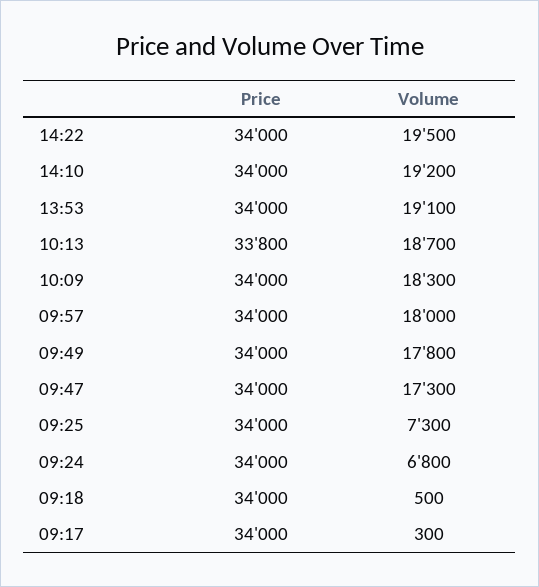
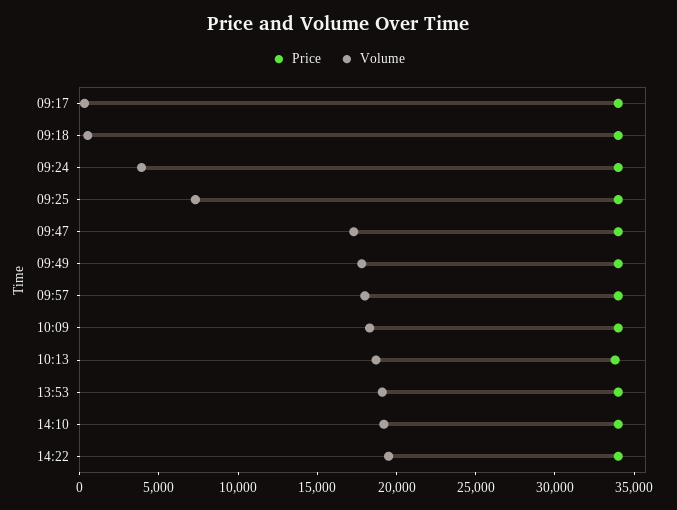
  {
    "Price": {
      "14:22": 34000,
      "14:10": 34000,
      "13:53": 34000,
      "10:13": 33800,
      "10:09": 34000,
      "09:57": 34000,
      "09:49": 34000,
      "09:47": 34000,
      "09:25": 34000,
      "09:24": 34000,
      "09:18": 34000,
      "09:17": 34000
    },
    "Volume": {
      "14:22": 19500,
      "14:10": 19200,
      "13:53": 19100,
      "10:13": 18700,
      "10:09": 18300,
      "09:57": 18000,
      "09:49": 17800,
      "09:47": 17300,
      "09:25": 7300,
-     "09:24": 6800,
+     "09:24": 4000,
      "09:18": 500,
      "09:17": 300
    }
  }

